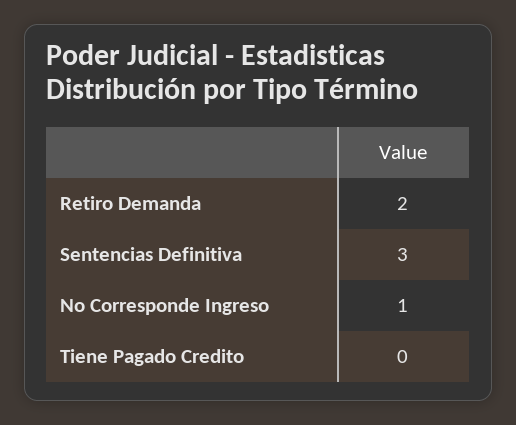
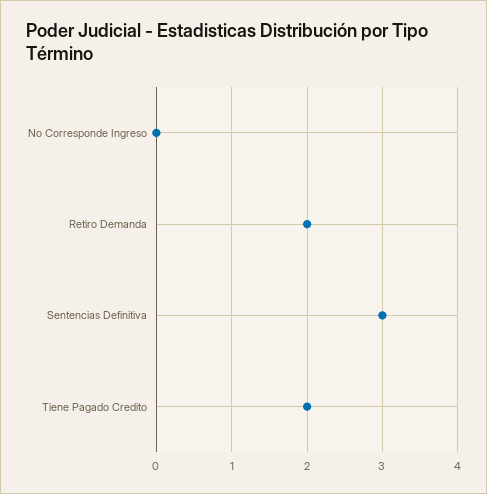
  {
    "Retiro Demanda": 2,
    "Sentencias Definitiva": 3,
-   "No Corresponde Ingreso": 1,
+   "No Corresponde Ingreso": 0,
-   "Tiene Pagado Credito": 0
+   "Tiene Pagado Credito": 2
  }

